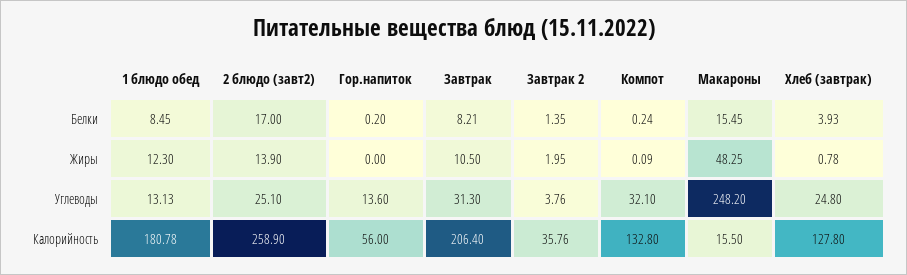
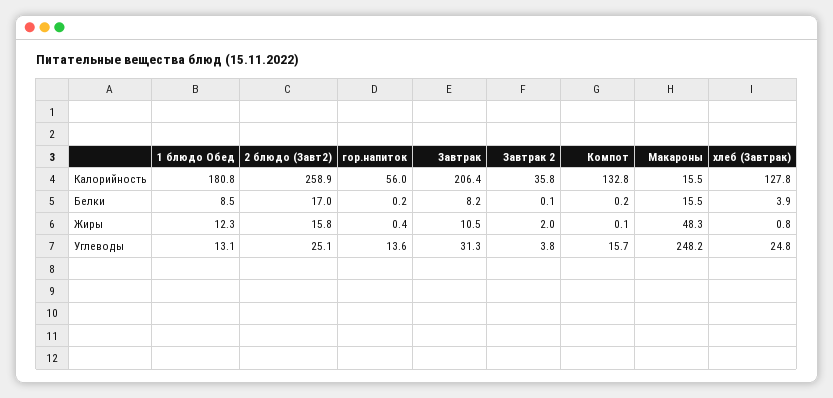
  {
    "1 блюдо обед": {
      "Белки": 8.45,
      "Жиры": 12.3,
      "Углеводы": 13.13,
      "Калорийность": 180.78
    },
    "2 блюдо (завт2)": {
      "Белки": 17,
-     "Жиры": 13.9,
+     "Жиры": 15.8,
      "Углеводы": 25.1,
      "Калорийность": 258.9
    },
    "Гор.напиток": {
      "Белки": 0.2,
-     "Жиры": 0,
+     "Жиры": 0.4,
      "Углеводы": 13.6,
      "Калорийность": 56
    },
    "Завтрак": {
      "Белки": 8.21,
      "Жиры": 10.5,
      "Углеводы": 31.3,
      "Калорийность": 206.4
    },
    "Завтрак 2": {
-     "Белки": 1.35,
+     "Белки": 0.1,
      "Жиры": 1.95,
      "Углеводы": 3.76,
      "Калорийность": 35.76
    },
    "Компот": {
      "Белки": 0.24,
      "Жиры": 0.09,
-     "Углеводы": 32.1,
+     "Углеводы": 15.7,
      "Калорийность": 132.8
    },
    "Макароны": {
      "Белки": 15.45,
      "Жиры": 48.25,
      "Углеводы": 248.2,
      "Калорийность": 15.5
    },
    "Хлеб (завтрак)": {
      "Белки": 3.93,
      "Жиры": 0.78,
      "Углеводы": 24.8,
      "Калорийность": 127.8
    }
  }

